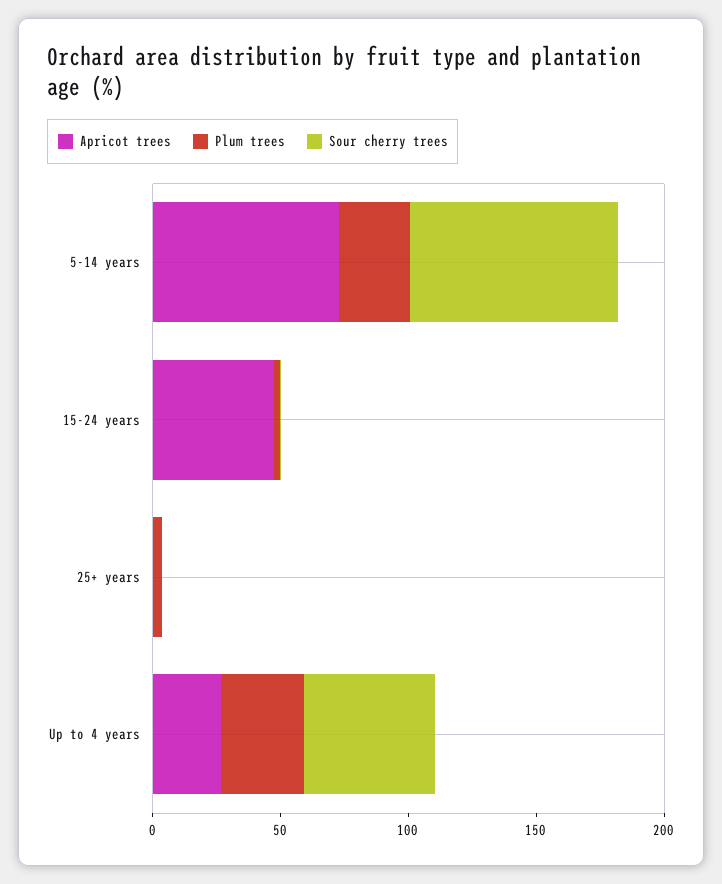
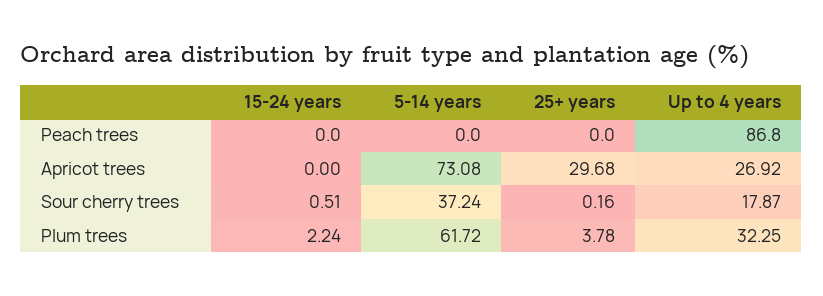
  {
    "Apricot trees": {
      "5-14 years": 73.08,
-     "15-24 years": 50,
+     "15-24 years": 0,
-     "25+ years": 0,
+     "25+ years": 29.68,
      "Up to 4 years": 26.92
    },
    "Plum trees": {
-     "5-14 years": 30,
+     "5-14 years": 61.72,
      "15-24 years": 2.24,
      "25+ years": 3.78,
      "Up to 4 years": 32.25
    },
    "Sour cherry trees": {
-     "5-14 years": 80,
+     "5-14 years": 37.24,
      "15-24 years": 0.51,
      "25+ years": 0.16,
-     "Up to 4 years": 50
+     "Up to 4 years": 17.87
-   }
+   },
+   "Peach trees": {
+     "15-24 years": 0,
+     "5-14 years": 0,
+     "25+ years": 0,
+     "Up to 4 years": 86.8
+   }
  }

